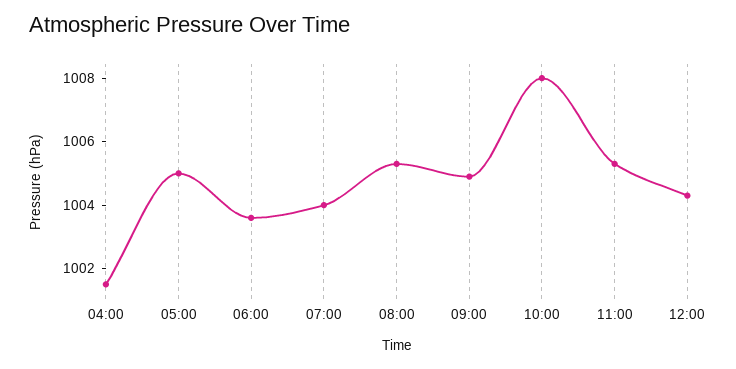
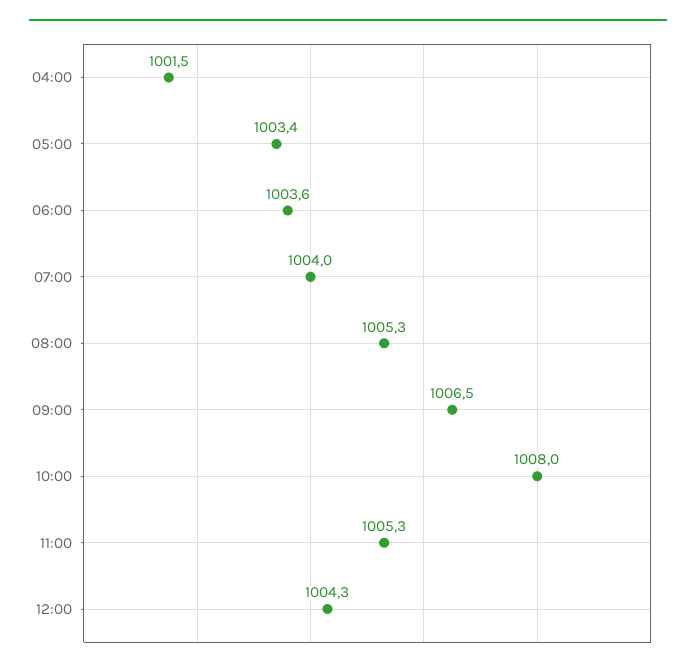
  {
    "04:00": 1001.5,
-   "05:00": 1005,
+   "05:00": 1003.4,
    "06:00": 1003.6,
    "07:00": 1004,
    "08:00": 1005.3,
-   "09:00": 1005,
+   "09:00": 1006.5,
    "10:00": 1008,
    "11:00": 1005.3,
    "12:00": 1004.3
  }

